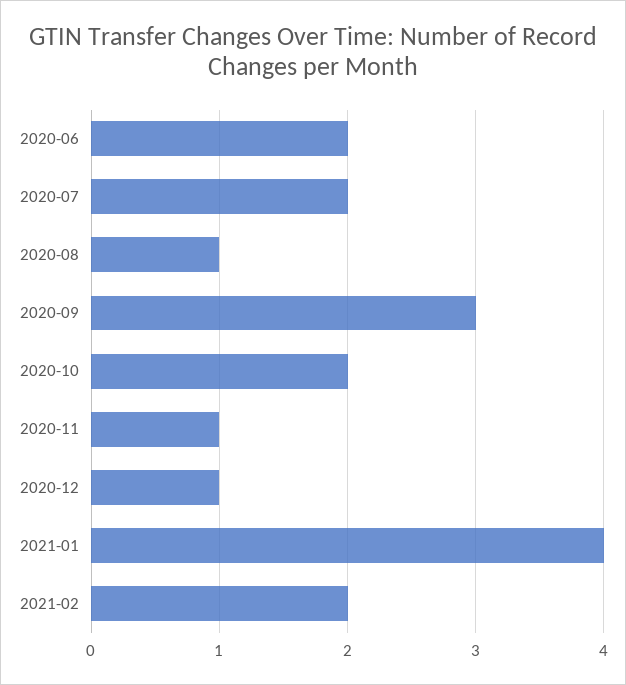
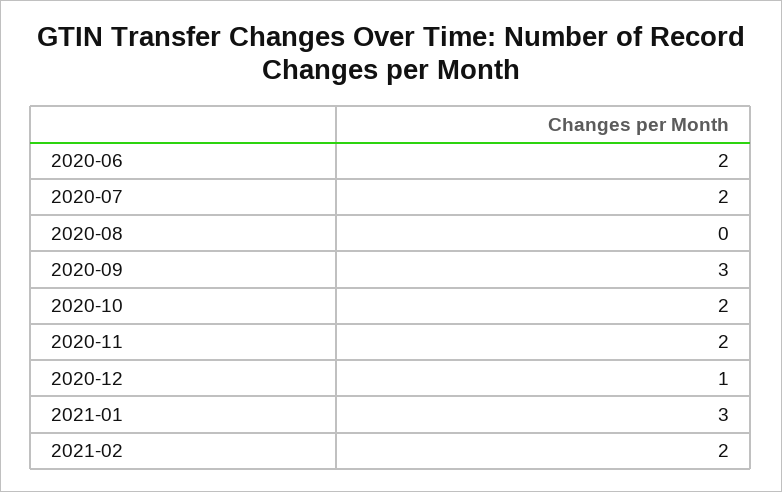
  {
    "2020-06": 2,
    "2020-07": 2,
-   "2020-08": 1,
+   "2020-08": 0,
    "2020-09": 3,
    "2020-10": 2,
-   "2020-11": 1,
+   "2020-11": 2,
    "2020-12": 1,
-   "2021-01": 4,
+   "2021-01": 3,
    "2021-02": 2
  }

